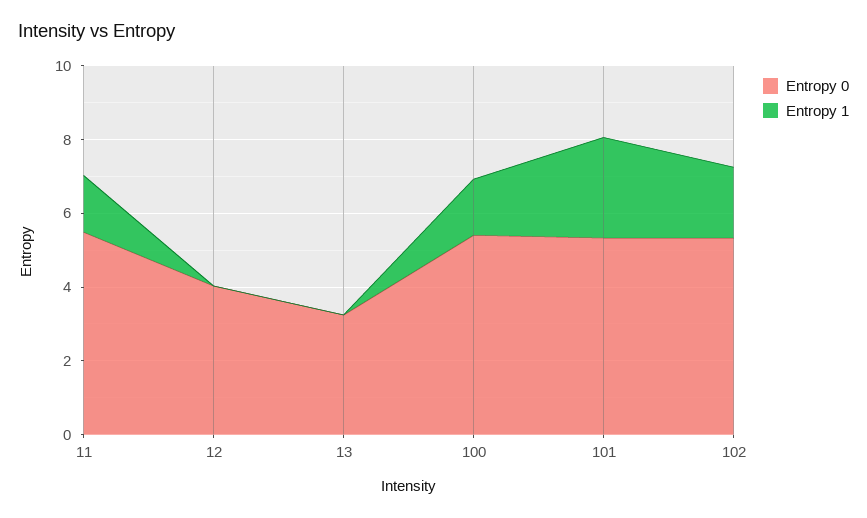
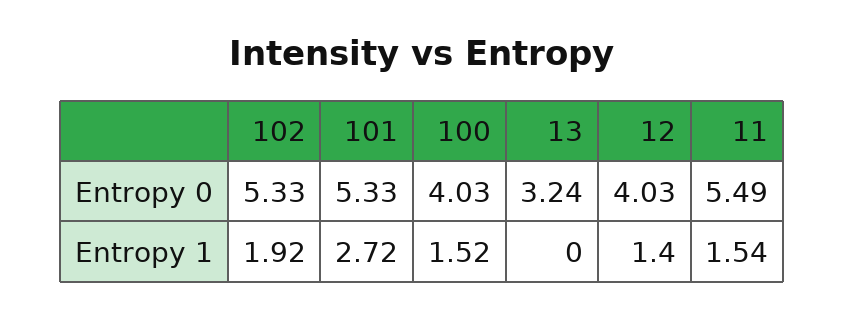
  {
    "Entropy 0": {
      "11": 5.49,
      "12": 4.03,
      "13": 3.24,
-     "100": 5.5,
+     "100": 4.03,
      "101": 5.33,
      "102": 5.33
    },
    "Entropy 1": {
      "11": 1.54,
-     "12": 0,
+     "12": 1.4,
      "13": 0,
      "100": 1.52,
      "101": 2.72,
      "102": 1.92
    }
  }

